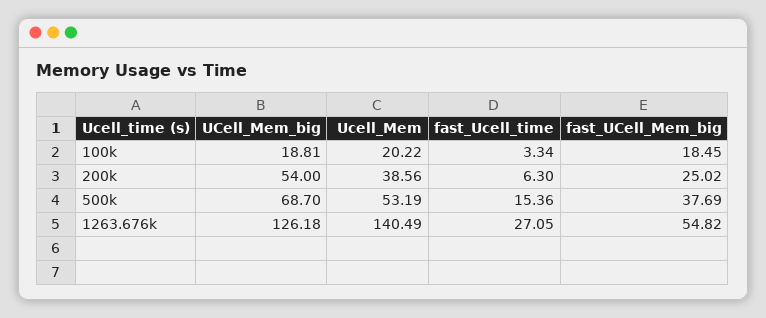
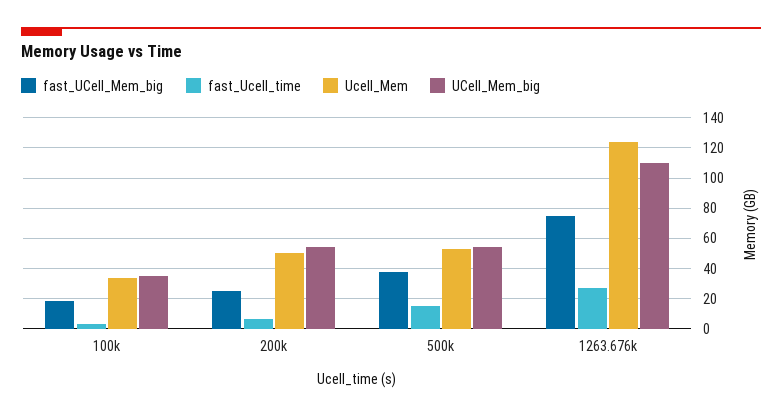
  {
    "UCell_Mem_big": {
-     "100k": 18.81,
+     "100k": 35,
      "200k": 54,
-     "500k": 68.7,
+     "500k": 55,
-     "1263.676k": 126.18
+     "1263.676k": 110
    },
    "Ucell_Mem": {
-     "100k": 20.22,
+     "100k": 35,
-     "200k": 38.56,
+     "200k": 50,
      "500k": 53.19,
-     "1263.676k": 140.49
+     "1263.676k": 125
    },
    "fast_Ucell_time": {
      "100k": 3.34,
      "200k": 6.3,
      "500k": 15.36,
      "1263.676k": 27.05
    },
    "fast_UCell_Mem_big": {
      "100k": 18.45,
      "200k": 25.02,
      "500k": 37.69,
-     "1263.676k": 54.82
+     "1263.676k": 75
    }
  }

